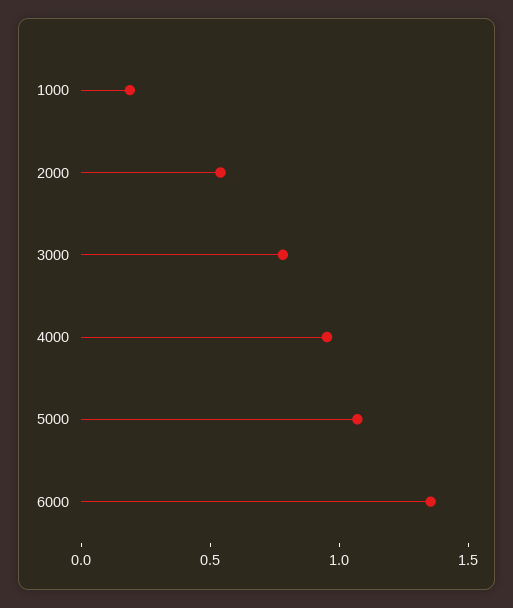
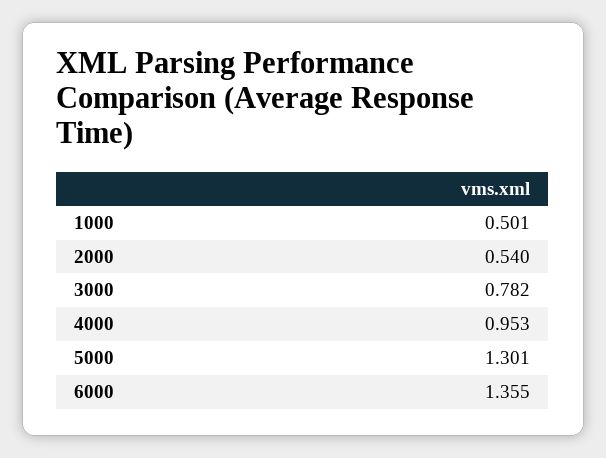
  {
-   "1000": 0.2,
+   "1000": 0.501,
    "2000": 0.54,
    "3000": 0.782,
    "4000": 0.953,
-   "5000": 1.1,
+   "5000": 1.301,
    "6000": 1.355
  }

